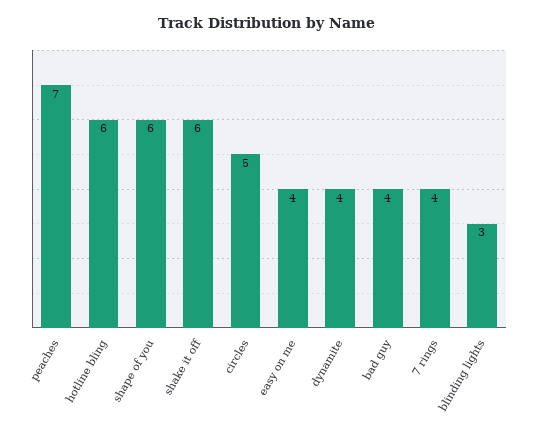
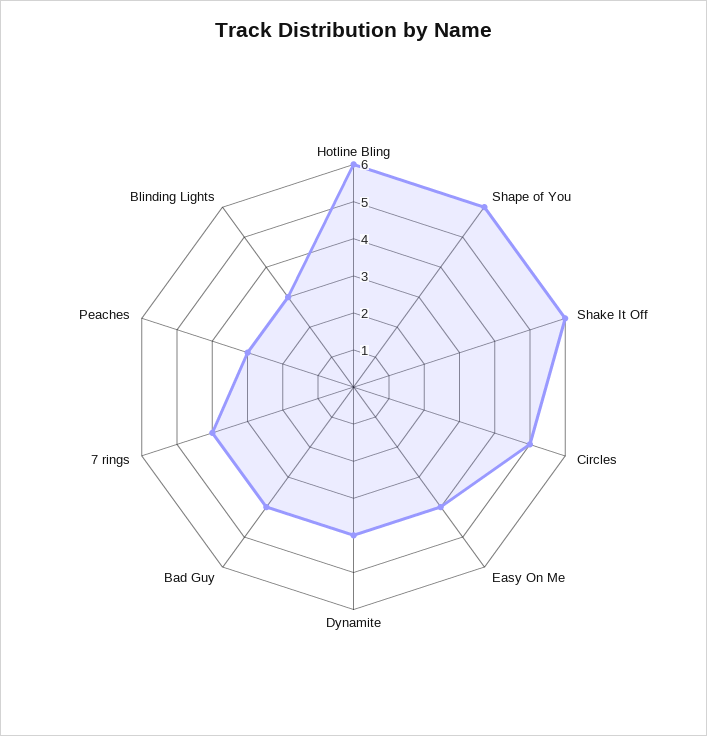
  {
-   "peaches": 7,
+   "peaches": 3,
    "hotline bling": 6,
    "shape of you": 6,
    "shake it off": 6,
    "circles": 5,
    "easy on me": 4,
    "dynamite": 4,
    "bad guy": 4,
    "7 rings": 4,
    "blinding lights": 3
  }

